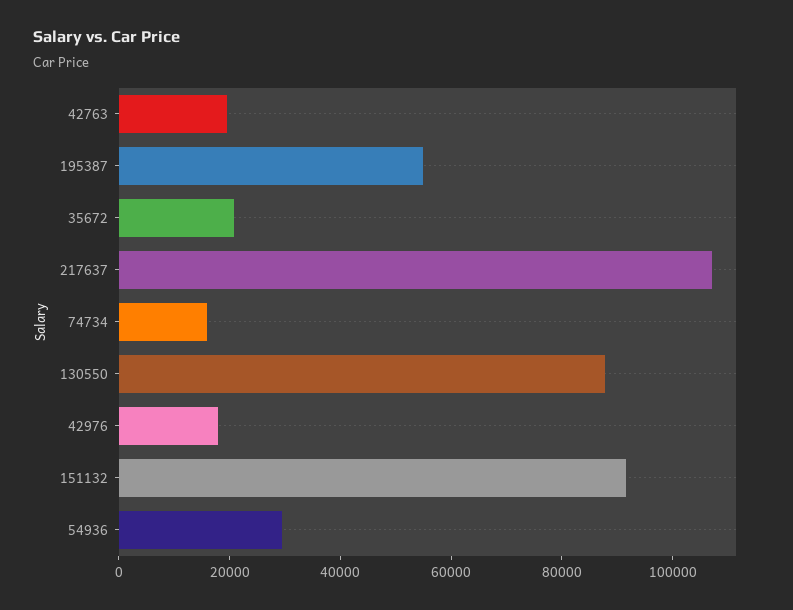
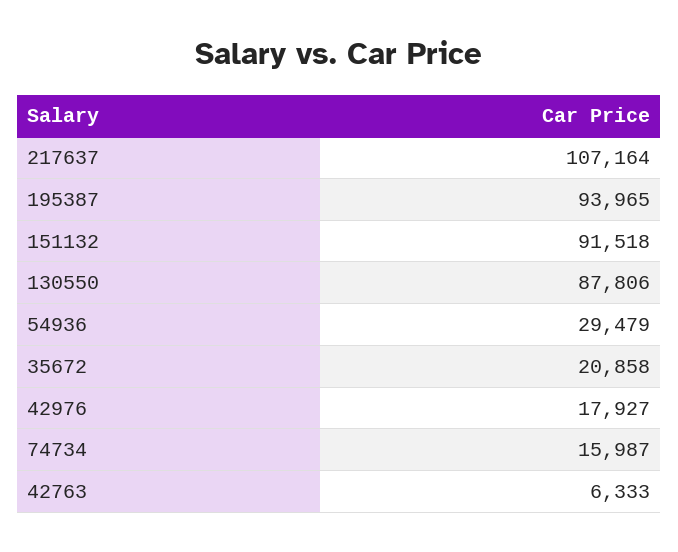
  {
-   "42763": 20000,
+   "42763": 6333,
-   "195387": 55000,
+   "195387": 93965,
    "35672": 20858,
    "217637": 107164,
    "74734": 15987,
    "130550": 87806,
    "42976": 17927,
    "151132": 91518,
    "54936": 29479
  }

